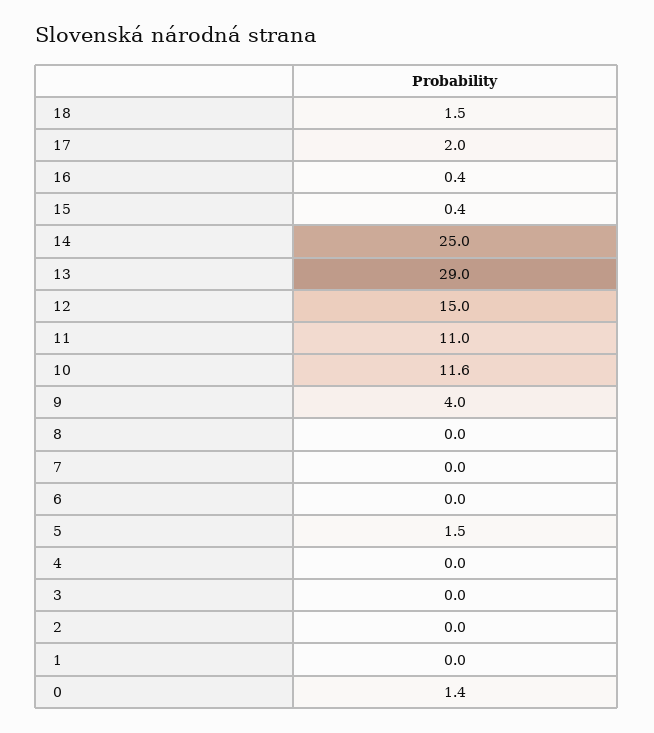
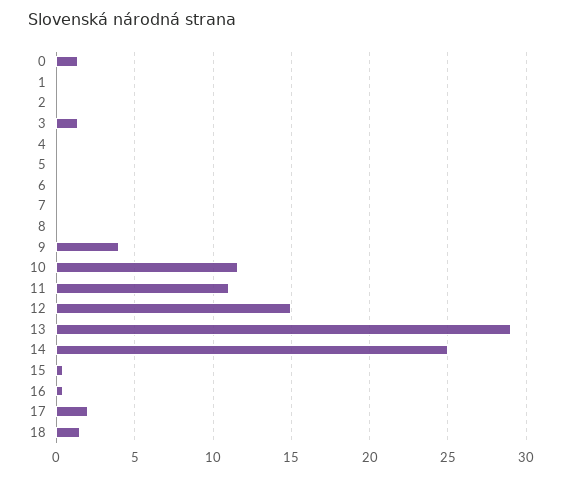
  {
    "18": 1.5,
    "17": 2,
    "16": 0.4,
    "15": 0.4,
    "14": 25,
    "13": 29,
    "12": 15,
    "11": 11,
    "10": 11.6,
    "9": 4,
    "8": 0,
    "7": 0,
    "6": 0,
-   "5": 1.5,
+   "5": 0,
    "4": 0,
-   "3": 0,
+   "3": 1.5,
    "2": 0,
    "1": 0,
    "0": 1.4
  }

